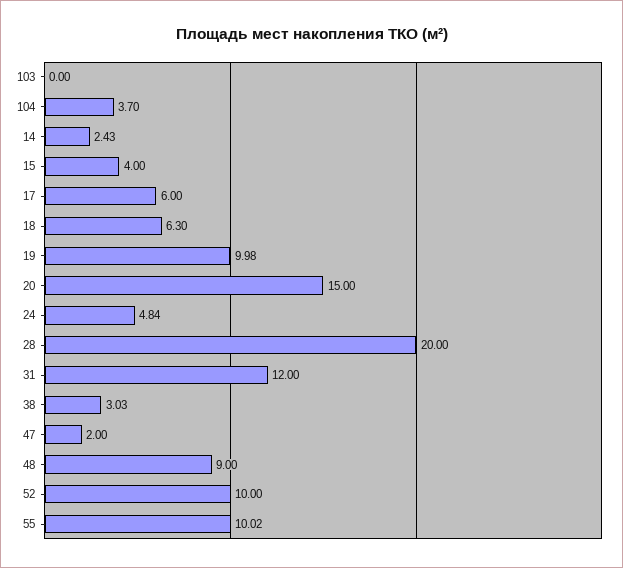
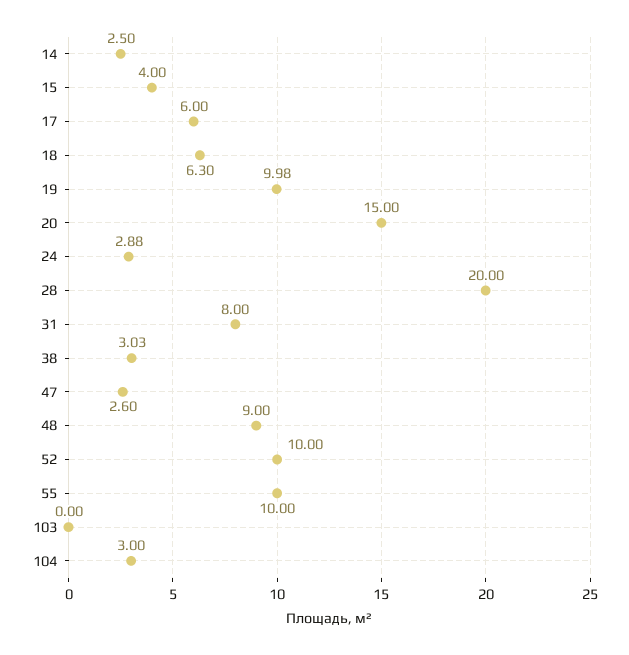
  {
    "103": 0,
-   "104": 3.7,
+   "104": 3,
-   "14": 2.43,
+   "14": 2.5,
    "15": 4,
    "17": 6,
    "18": 6.3,
    "19": 9.98,
    "20": 15,
-   "24": 4.84,
+   "24": 2.88,
    "28": 20,
-   "31": 12,
+   "31": 8,
    "38": 3.03,
-   "47": 2,
+   "47": 2.6,
    "48": 9,
    "52": 10,
-   "55": 10.02
+   "55": 10
  }

